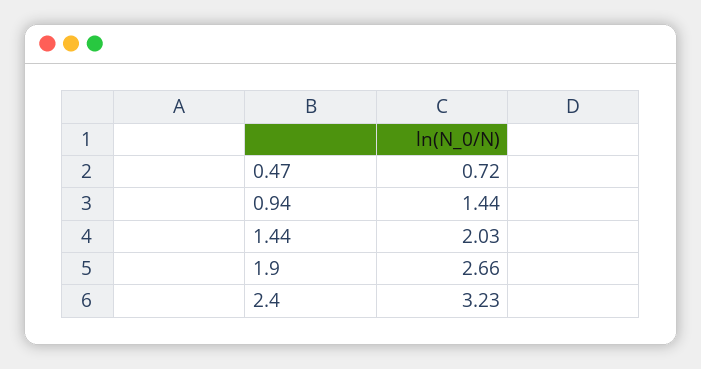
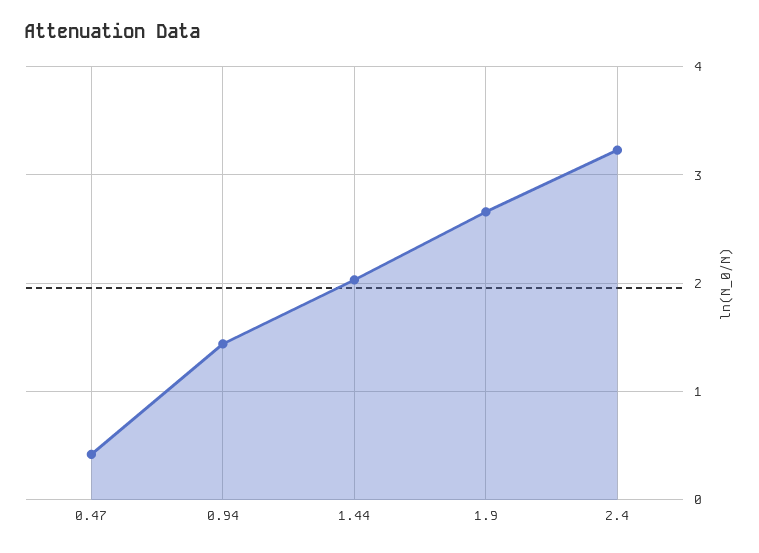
  {
-   "0.47": 0.72,
+   "0.47": 0.4,
    "0.94": 1.44,
    "1.44": 2.03,
    "1.9": 2.66,
    "2.4": 3.23
  }

